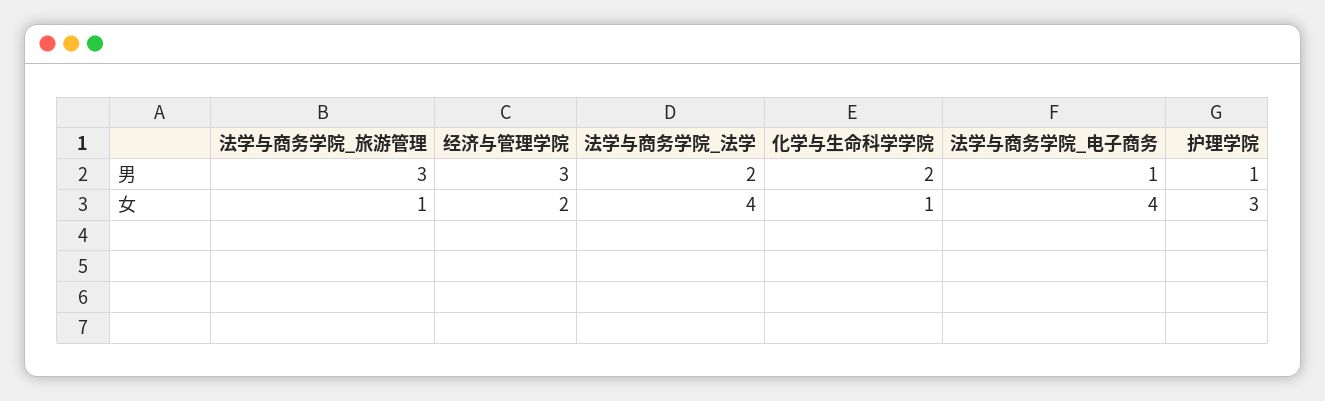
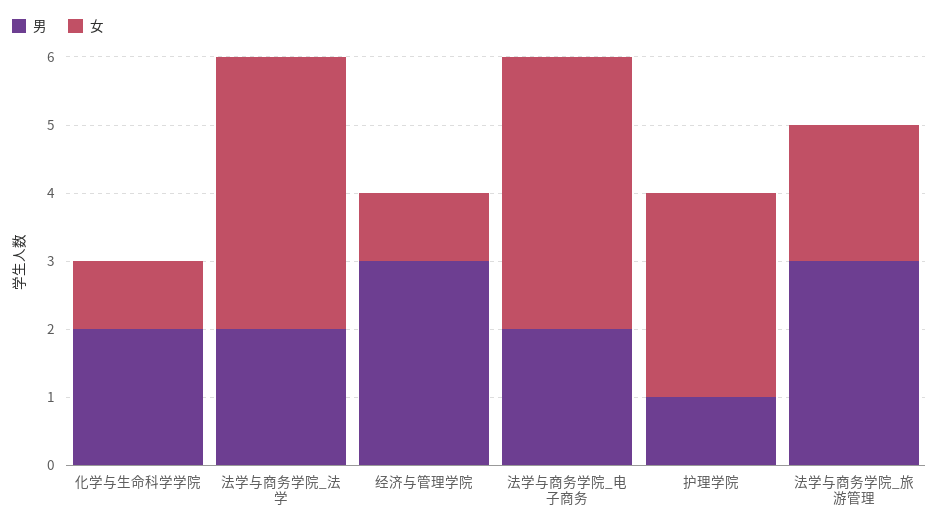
  {
    "男": {
      "法学与商务学院_旅游管理": 3,
      "经济与管理学院": 3,
      "法学与商务学院_法学": 2,
      "化学与生命科学学院": 2,
-     "法学与商务学院_电子商务": 1,
+     "法学与商务学院_电子商务": 2,
      "护理学院": 1
    },
    "女": {
-     "法学与商务学院_旅游管理": 1,
+     "法学与商务学院_旅游管理": 2,
-     "经济与管理学院": 2,
+     "经济与管理学院": 1,
      "法学与商务学院_法学": 4,
      "化学与生命科学学院": 1,
      "法学与商务学院_电子商务": 4,
      "护理学院": 3
    }
  }

